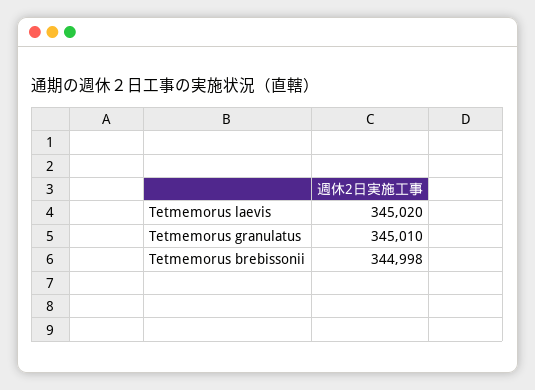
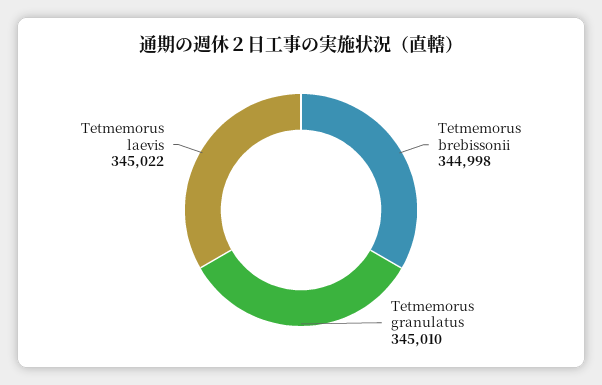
  {
-   "Tetmemorus laevis": 345020,
+   "Tetmemorus laevis": 345022,
    "Tetmemorus granulatus": 345010,
    "Tetmemorus brebissonii": 344998
  }

